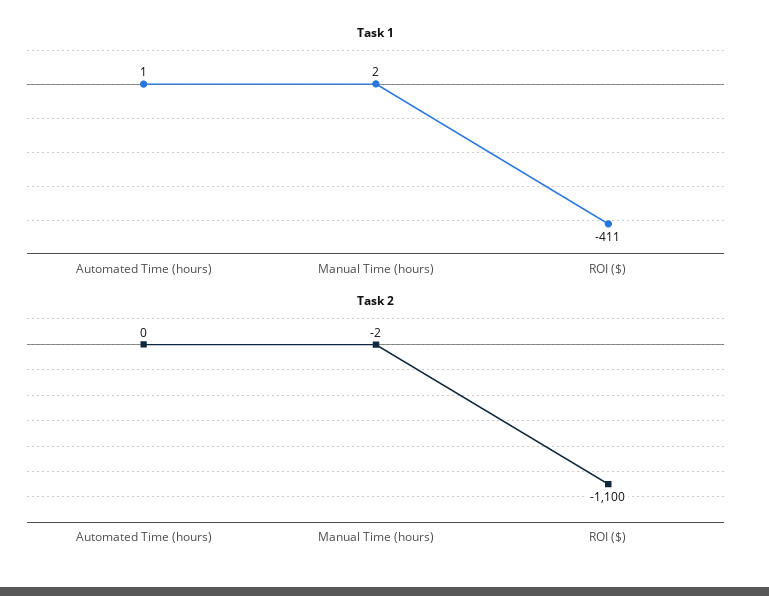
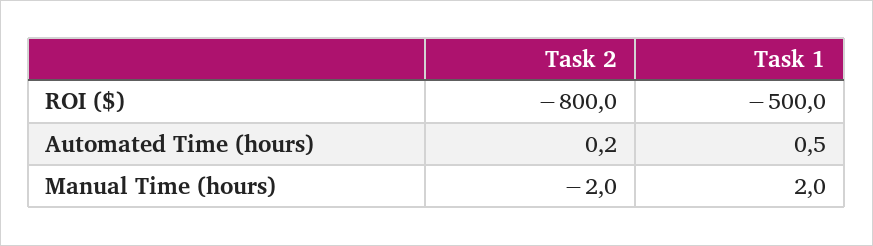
  {
    "Task 1": {
      "Automated Time (hours)": 0.5,
      "Manual Time (hours)": 2,
-     "ROI ($)": -411
+     "ROI ($)": -500
    },
    "Task 2": {
      "Automated Time (hours)": 0.2,
      "Manual Time (hours)": -2,
-     "ROI ($)": -1100
+     "ROI ($)": -800
    }
  }

